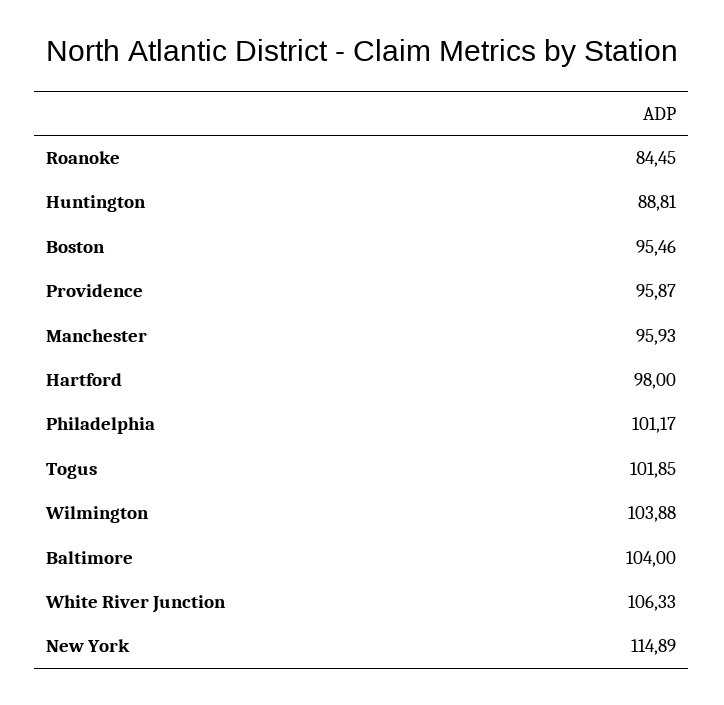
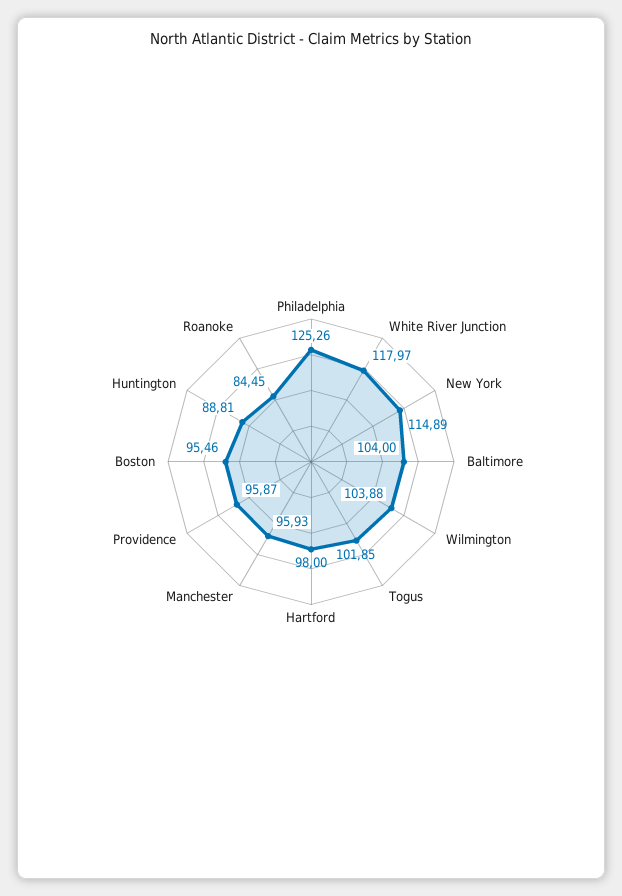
  {
    "Roanoke": 84.45,
    "Huntington": 88.81,
    "Boston": 95.46,
    "Providence": 95.87,
    "Manchester": 95.93,
    "Hartford": 98,
-   "Philadelphia": 101.17,
+   "Philadelphia": 125.26,
    "Togus": 101.85,
    "Wilmington": 103.88,
    "Baltimore": 104,
-   "White River Junction": 106.33,
+   "White River Junction": 117.97,
    "New York": 114.89
  }

